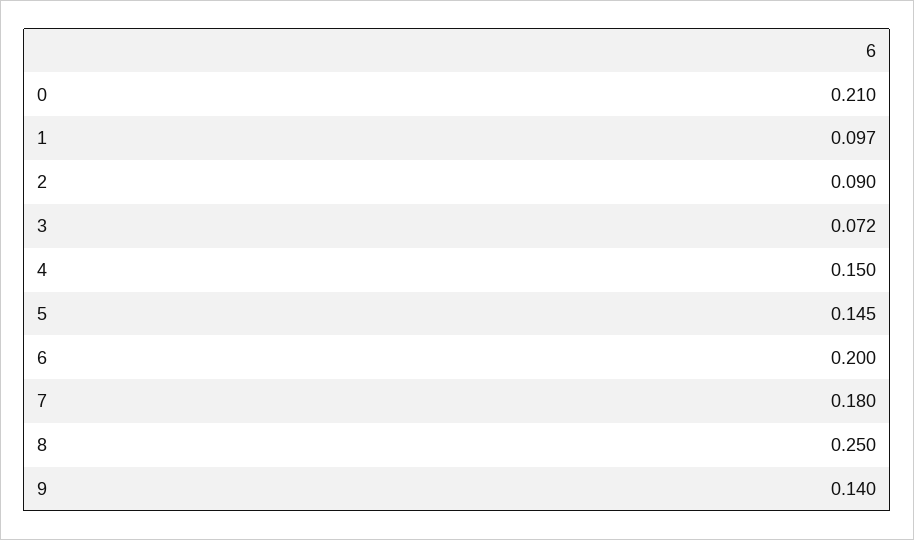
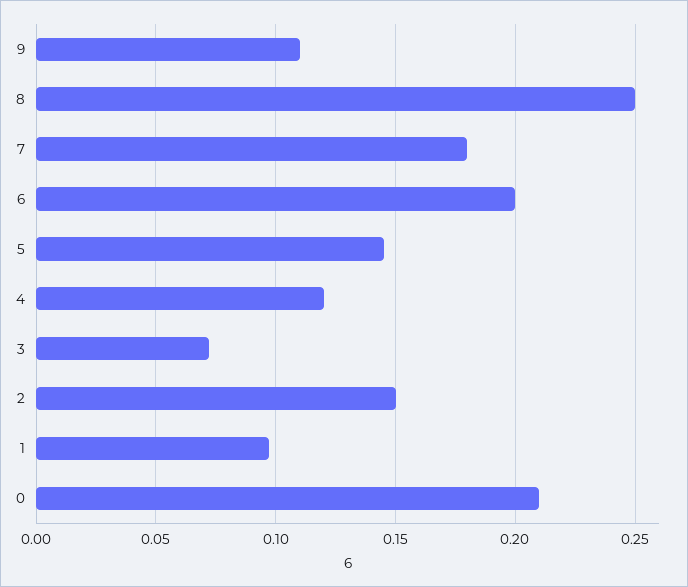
  {
    "0": 0.21,
    "1": 0.097,
-   "2": 0.09,
+   "2": 0.15,
    "3": 0.072,
-   "4": 0.15,
+   "4": 0.12,
    "5": 0.145,
    "6": 0.2,
    "7": 0.18,
    "8": 0.25,
-   "9": 0.14
+   "9": 0.11
  }

